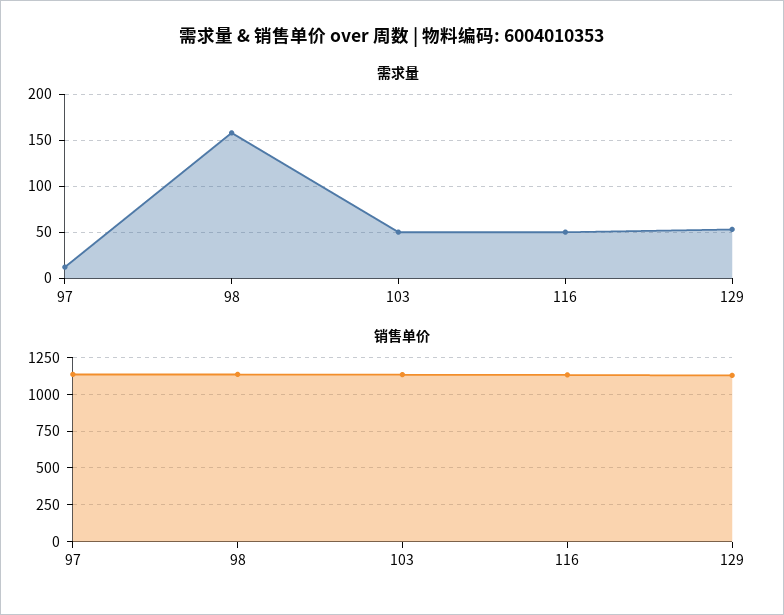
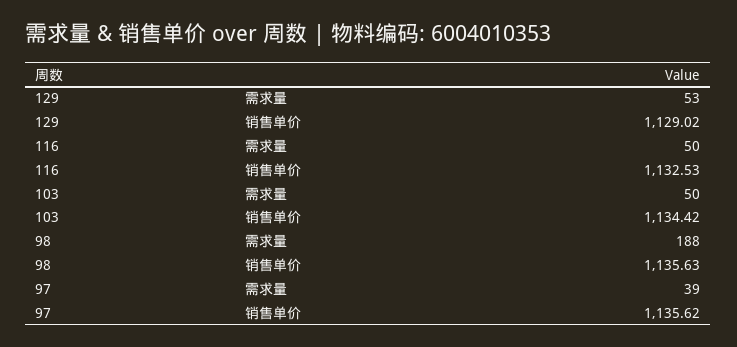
  {
    "需求量": {
-     "97": 10,
+     "97": 39,
-     "98": 160,
+     "98": 188,
      "103": 50,
      "116": 50,
      "129": 53
    },
    "销售单价": {
      "97": 1135.62,
      "98": 1135.63,
      "103": 1134.42,
      "116": 1132.53,
      "129": 1129.02
    }
  }

